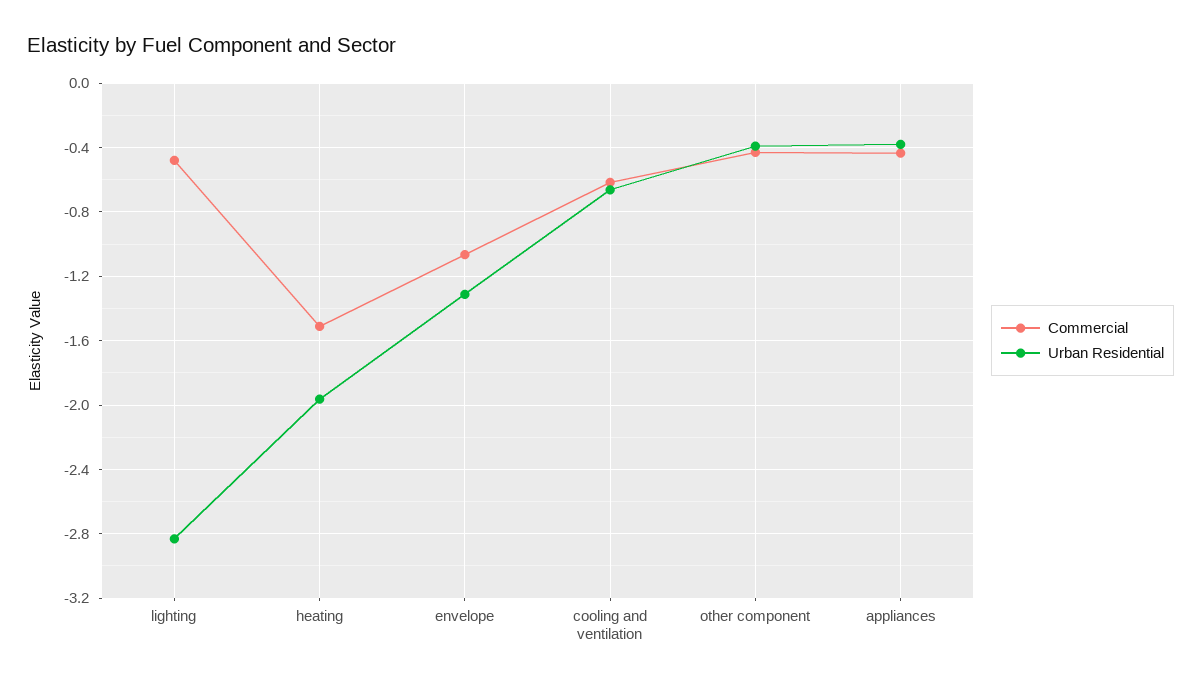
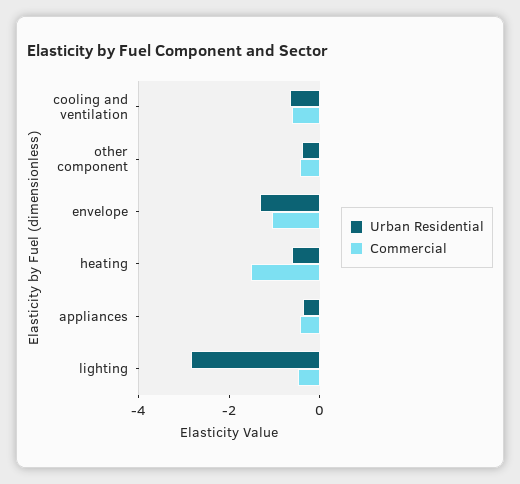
  {
    "Commercial": {
      "lighting": -0.5,
      "heating": -1.5,
      "envelope": -1.05,
      "cooling and ventilation": -0.6,
      "other component": -0.45,
      "appliances": -0.45
    },
    "Urban Residential": {
      "lighting": -2.85,
-     "heating": -1.95,
+     "heating": -0.5,
      "envelope": -1.3,
      "cooling and ventilation": -0.65,
      "other component": -0.4,
      "appliances": -0.4
    }
  }

